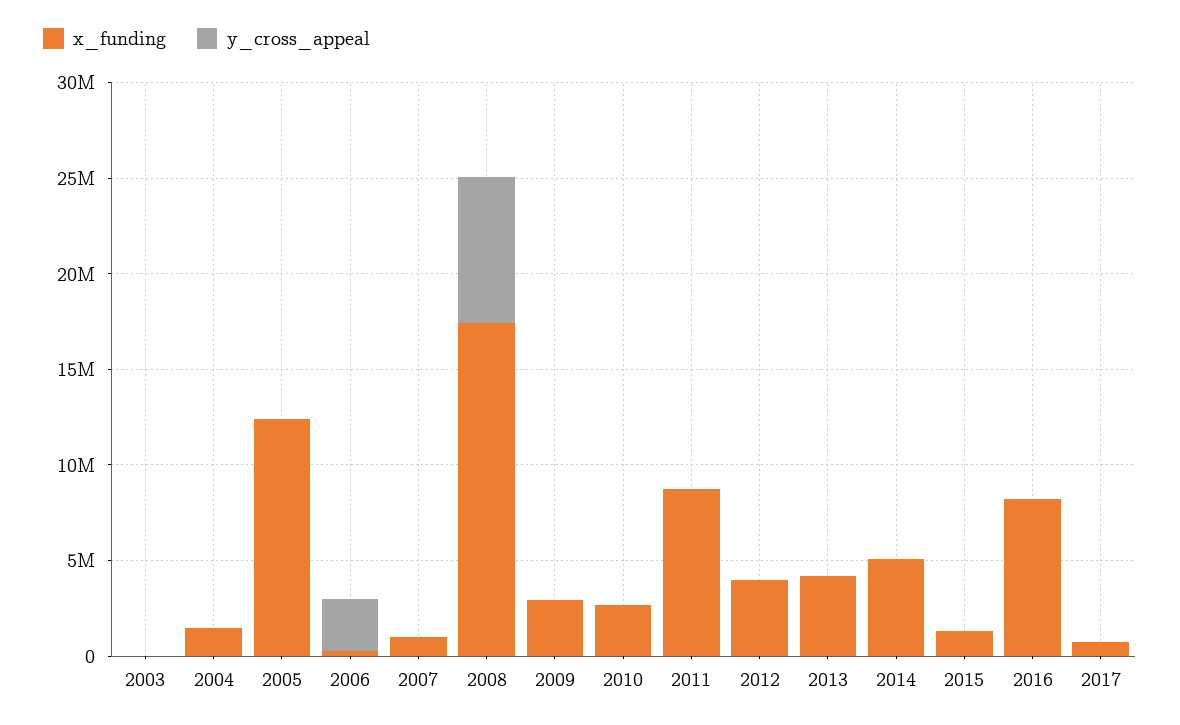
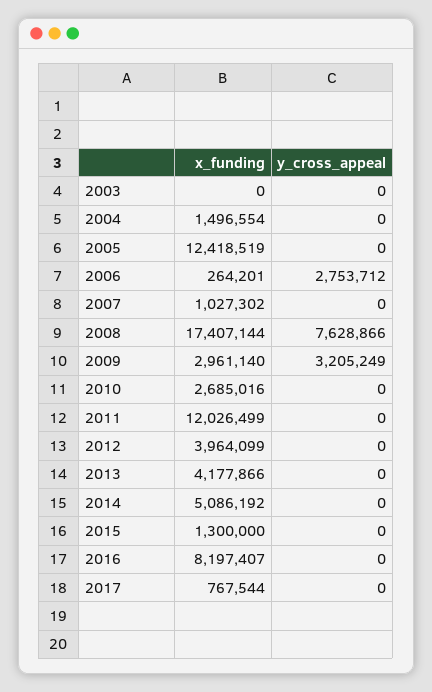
  {
    "x_funding": {
      "2003": 0,
      "2004": 1496554,
      "2005": 12418519,
      "2006": 264201,
      "2007": 1027302,
      "2008": 17407144,
      "2009": 2961140,
      "2010": 2685016,
-     "2011": 9000000,
+     "2011": 12026499,
      "2012": 3964099,
      "2013": 4177866,
      "2014": 5086192,
      "2015": 1300000,
      "2016": 8197407,
      "2017": 767544
    },
    "y_cross_appeal": {
      "2003": 0,
      "2004": 0,
      "2005": 0,
      "2006": 2753712,
      "2007": 0,
      "2008": 7628866,
-     "2009": 0,
+     "2009": 3205249,
      "2010": 0,
      "2011": 0,
      "2012": 0,
      "2013": 0,
      "2014": 0,
      "2015": 0,
      "2016": 0,
      "2017": 0
    }
  }

